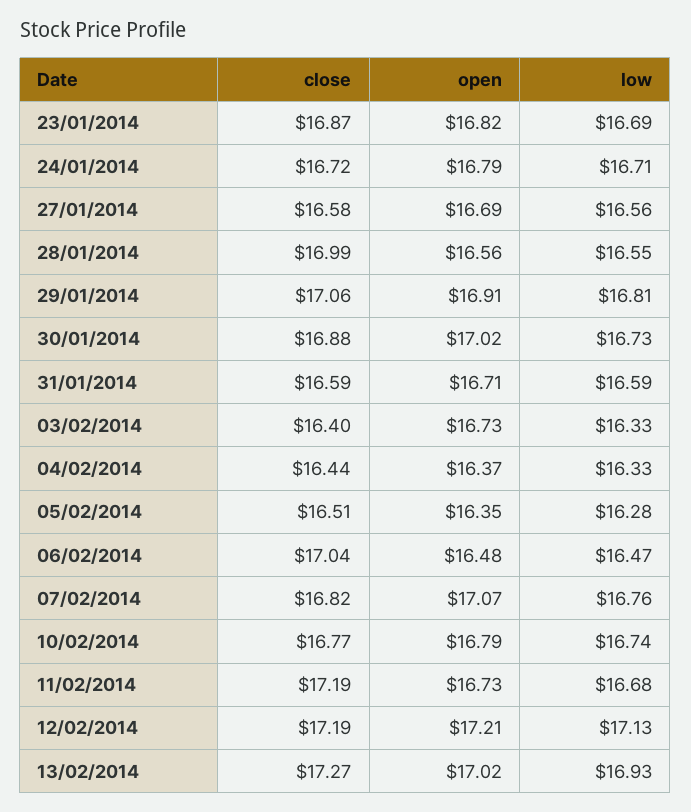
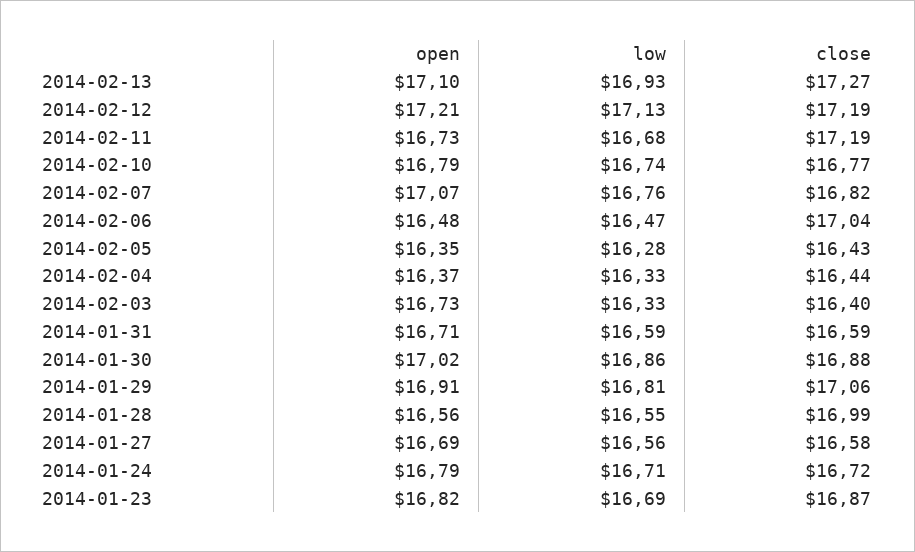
  {
    "close": {
      "23/01/2014": 16.87,
      "24/01/2014": 16.72,
      "27/01/2014": 16.58,
      "28/01/2014": 16.99,
      "29/01/2014": 17.06,
      "30/01/2014": 16.88,
      "31/01/2014": 16.59,
      "03/02/2014": 16.4,
      "04/02/2014": 16.44,
-     "05/02/2014": 16.51,
+     "05/02/2014": 16.43,
      "06/02/2014": 17.04,
      "07/02/2014": 16.82,
      "10/02/2014": 16.77,
      "11/02/2014": 17.19,
      "12/02/2014": 17.19,
      "13/02/2014": 17.27
    },
    "open": {
      "23/01/2014": 16.82,
      "24/01/2014": 16.79,
      "27/01/2014": 16.69,
      "28/01/2014": 16.56,
      "29/01/2014": 16.91,
      "30/01/2014": 17.02,
      "31/01/2014": 16.71,
      "03/02/2014": 16.73,
      "04/02/2014": 16.37,
      "05/02/2014": 16.35,
      "06/02/2014": 16.48,
      "07/02/2014": 17.07,
      "10/02/2014": 16.79,
      "11/02/2014": 16.73,
      "12/02/2014": 17.21,
-     "13/02/2014": 17.02
+     "13/02/2014": 17.1
    },
    "low": {
      "23/01/2014": 16.69,
      "24/01/2014": 16.71,
      "27/01/2014": 16.56,
      "28/01/2014": 16.55,
      "29/01/2014": 16.81,
-     "30/01/2014": 16.73,
+     "30/01/2014": 16.86,
      "31/01/2014": 16.59,
      "03/02/2014": 16.33,
      "04/02/2014": 16.33,
      "05/02/2014": 16.28,
      "06/02/2014": 16.47,
      "07/02/2014": 16.76,
      "10/02/2014": 16.74,
      "11/02/2014": 16.68,
      "12/02/2014": 17.13,
      "13/02/2014": 16.93
    }
  }

